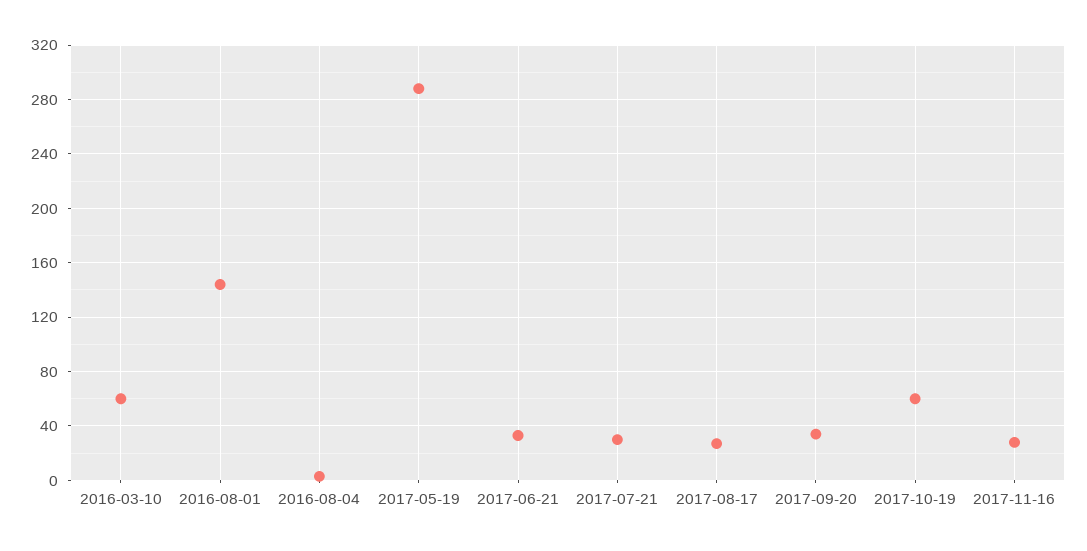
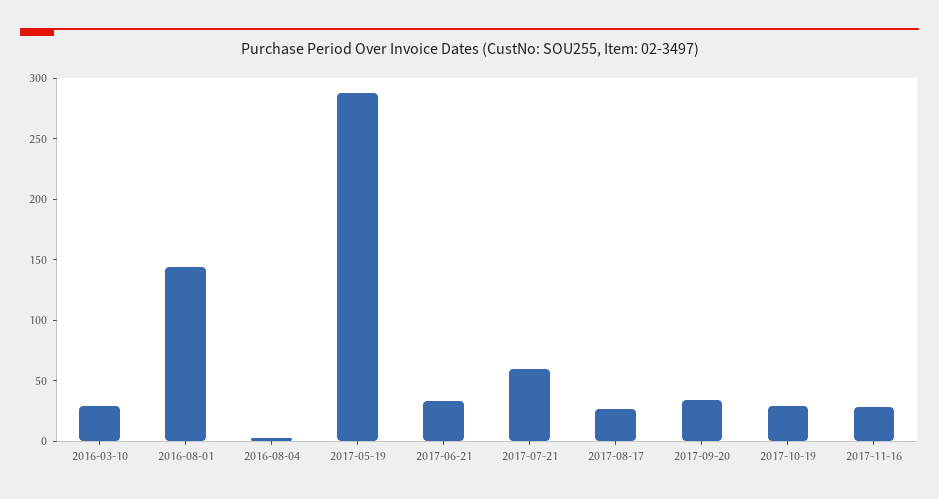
  {
-   "2016-03-10": 60,
+   "2016-03-10": 30,
    "2016-08-01": 145,
    "2016-08-04": 5,
    "2017-05-19": 290,
    "2017-06-21": 35,
-   "2017-07-21": 30,
+   "2017-07-21": 60,
    "2017-08-17": 25,
    "2017-09-20": 35,
-   "2017-10-19": 60,
+   "2017-10-19": 30,
    "2017-11-16": 30
  }

